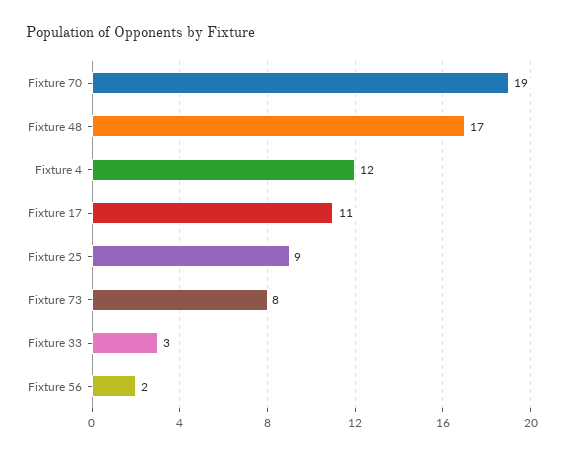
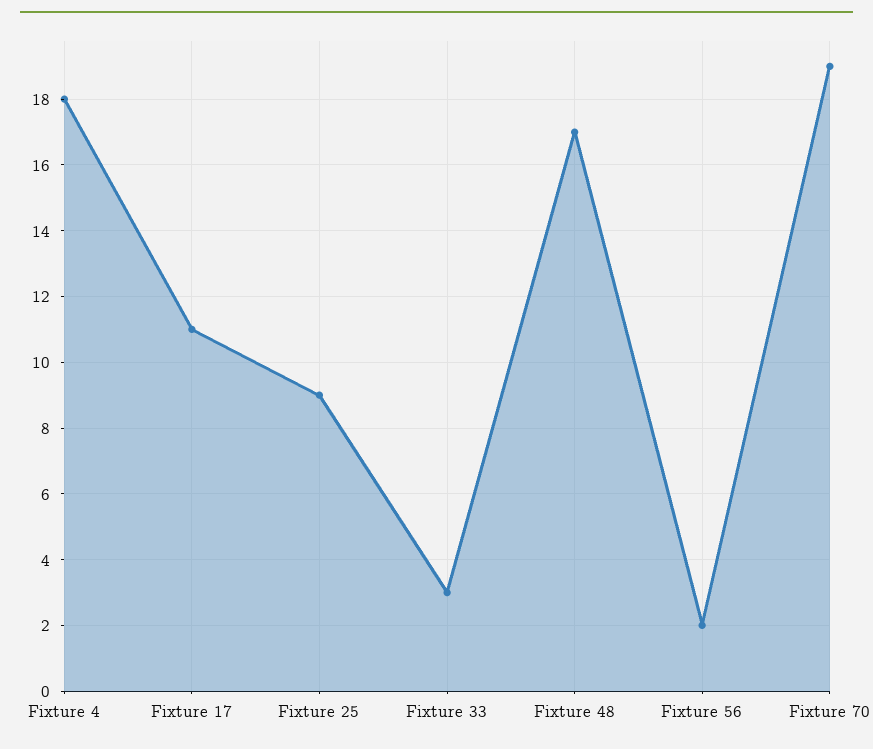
  {
    "Fixture 70": 19,
    "Fixture 48": 17,
-   "Fixture 4": 12,
+   "Fixture 4": 18,
    "Fixture 17": 11,
    "Fixture 25": 9,
-   "Fixture 73": 8,
    "Fixture 33": 3,
    "Fixture 56": 2
  }

